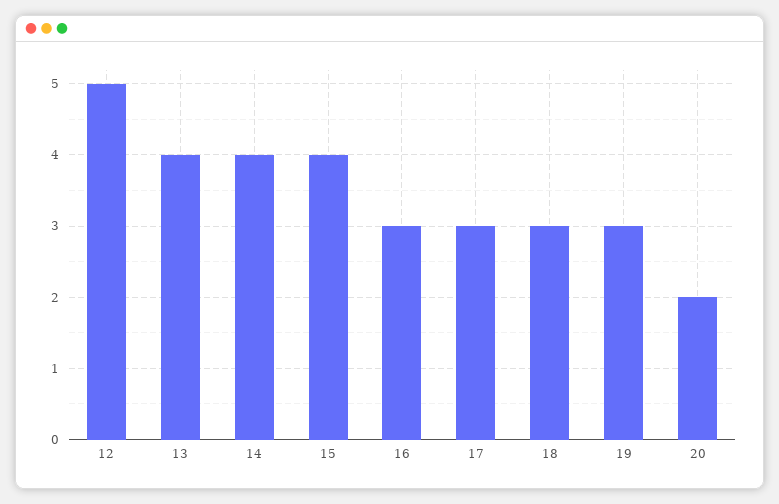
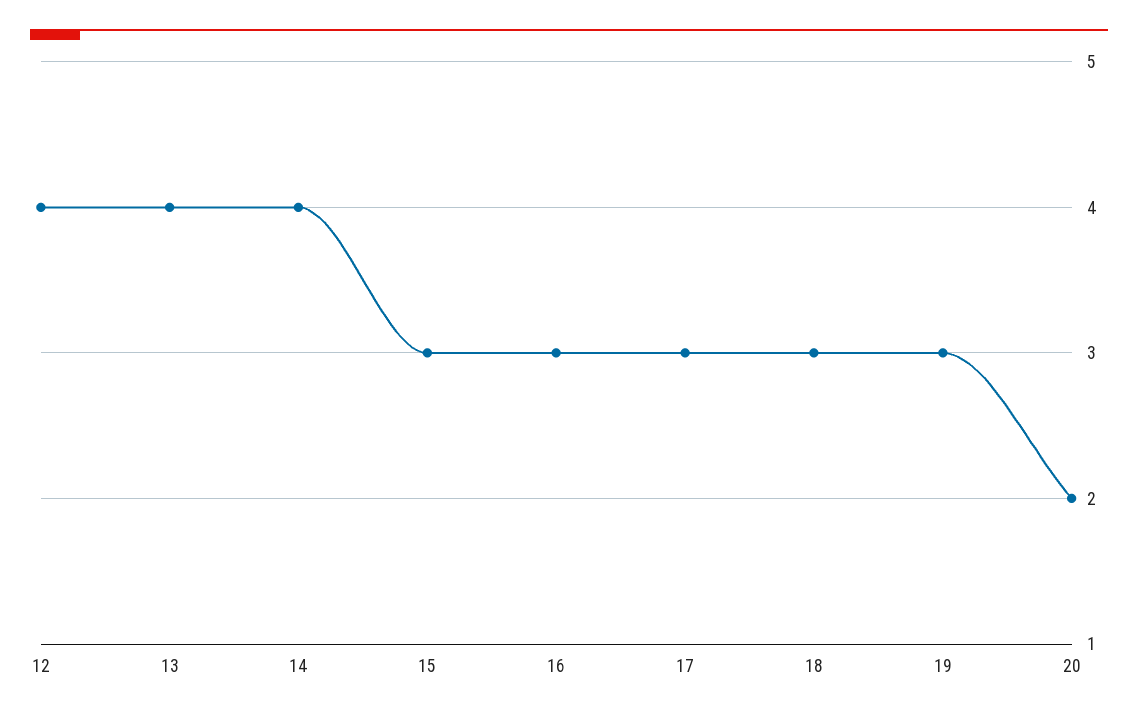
  {
-   "12": 5,
+   "12": 4,
    "13": 4,
    "14": 4,
-   "15": 4,
+   "15": 3,
    "16": 3,
    "17": 3,
    "18": 3,
    "19": 3,
    "20": 2
  }

